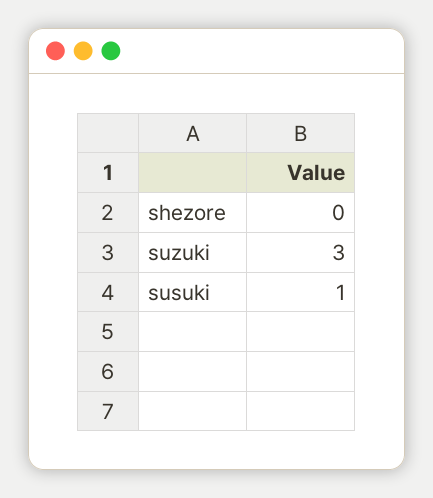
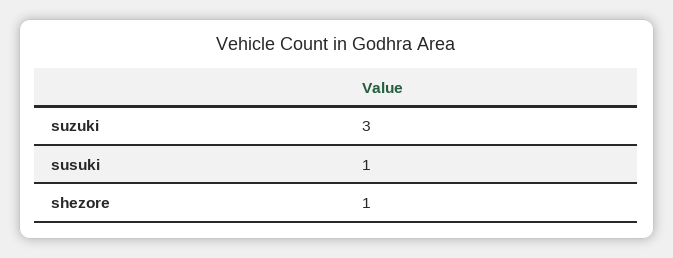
  {
-   "shezore": 0,
+   "shezore": 1,
    "suzuki": 3,
    "susuki": 1
  }

